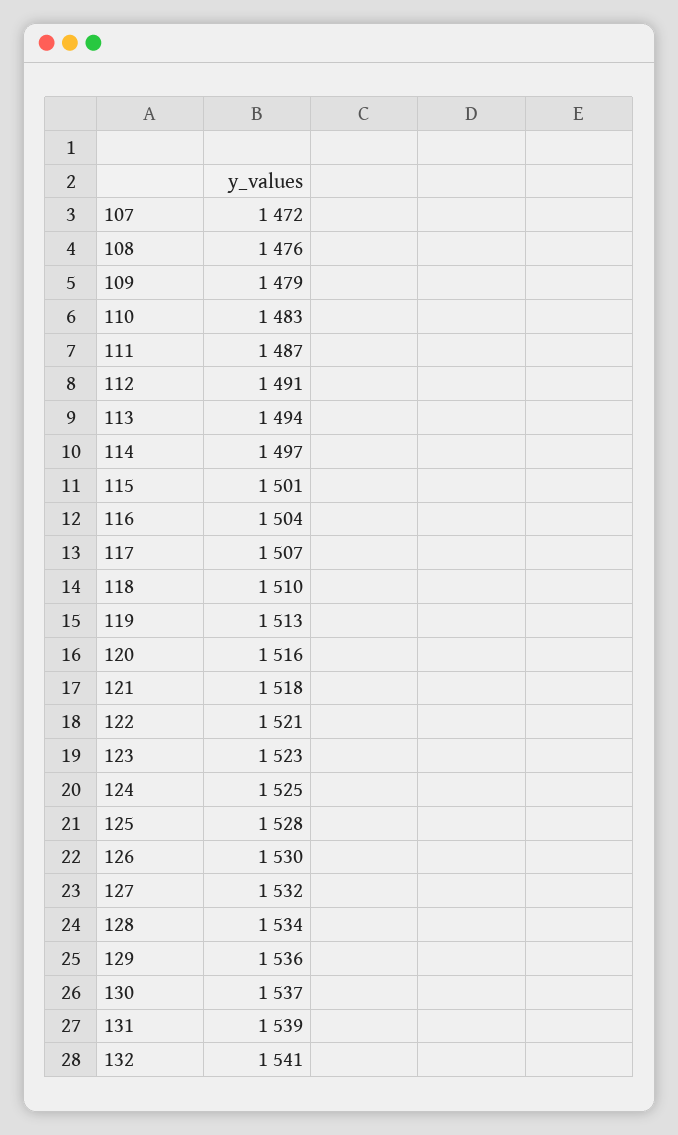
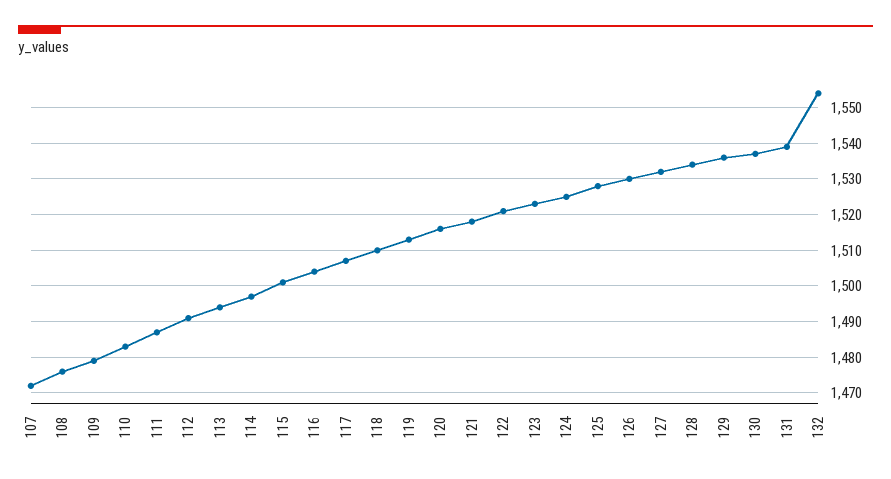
  {
    "107": 1472,
    "108": 1476,
    "109": 1479,
    "110": 1483,
    "111": 1487,
    "112": 1491,
    "113": 1494,
    "114": 1497,
    "115": 1501,
    "116": 1504,
    "117": 1507,
    "118": 1510,
    "119": 1513,
    "120": 1516,
    "121": 1518,
    "122": 1521,
    "123": 1523,
    "124": 1525,
    "125": 1528,
    "126": 1530,
    "127": 1532,
    "128": 1534,
    "129": 1536,
    "130": 1537,
    "131": 1539,
-   "132": 1541
+   "132": 1555
  }

